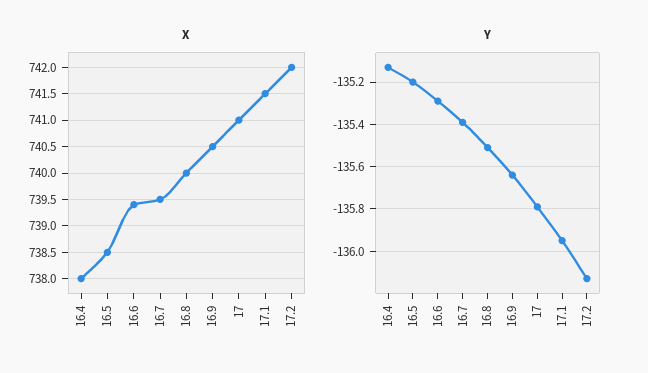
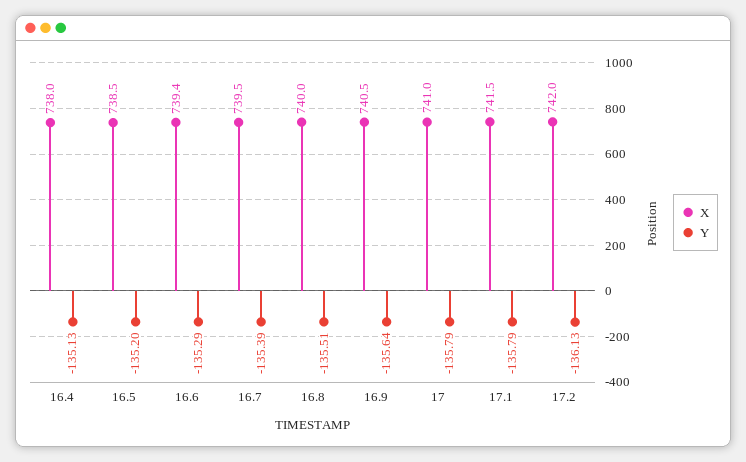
  {
    "X": {
      "16.4": 738,
      "16.5": 738.5,
      "16.6": 739.4,
      "16.7": 739.5,
      "16.8": 740,
      "16.9": 740.5,
      "17": 741,
      "17.1": 741.5,
      "17.2": 742
    },
    "Y": {
      "16.4": -135.13,
      "16.5": -135.2,
      "16.6": -135.29,
      "16.7": -135.39,
      "16.8": -135.51,
      "16.9": -135.64,
      "17": -135.79,
-     "17.1": -135.95,
+     "17.1": -135.79,
      "17.2": -136.13
    }
  }

